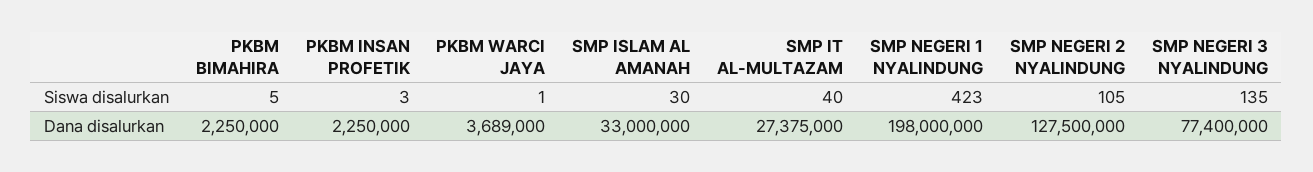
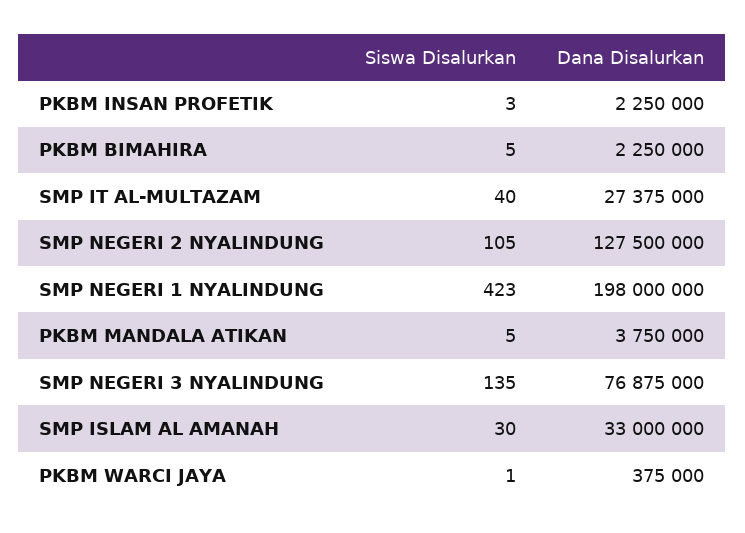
  {
    "PKBM BIMAHIRA": {
      "Siswa disalurkan": 5,
      "Dana disalurkan": 2250000
    },
    "PKBM INSAN PROFETIK": {
      "Siswa disalurkan": 3,
      "Dana disalurkan": 2250000
    },
    "PKBM WARCI JAYA": {
      "Siswa disalurkan": 1,
-     "Dana disalurkan": 3689000
+     "Dana disalurkan": 375000
    },
    "SMP ISLAM AL AMANAH": {
      "Siswa disalurkan": 30,
      "Dana disalurkan": 33000000
    },
    "SMP IT AL-MULTAZAM": {
      "Siswa disalurkan": 40,
      "Dana disalurkan": 27375000
    },
    "SMP NEGERI 1 NYALINDUNG": {
      "Siswa disalurkan": 423,
      "Dana disalurkan": 198000000
    },
    "SMP NEGERI 2 NYALINDUNG": {
      "Siswa disalurkan": 105,
      "Dana disalurkan": 127500000
    },
    "SMP NEGERI 3 NYALINDUNG": {
      "Siswa disalurkan": 135,
-     "Dana disalurkan": 77400000
+     "Dana disalurkan": 76875000
-   }
+   },
+   "PKBM MANDALA ATIKAN": {
+     "Siswa disalurkan": 5,
+     "Dana disalurkan": 3750000
+   }
  }

